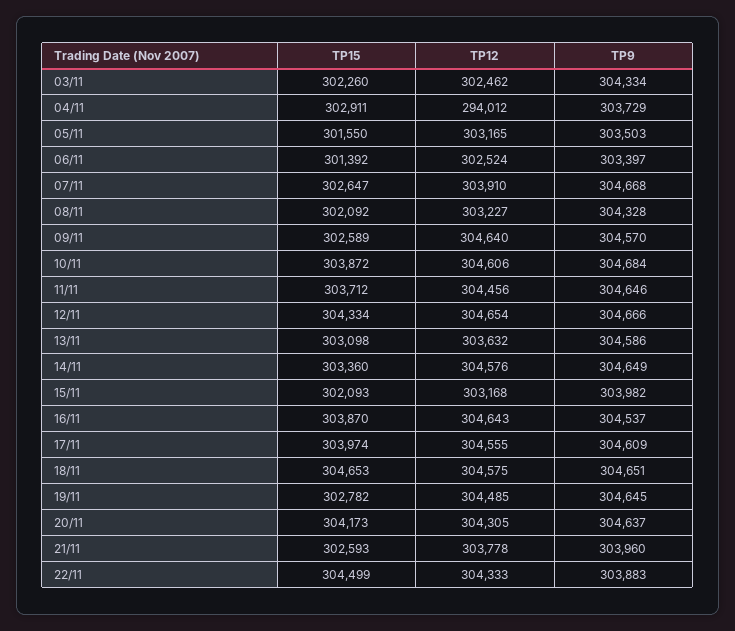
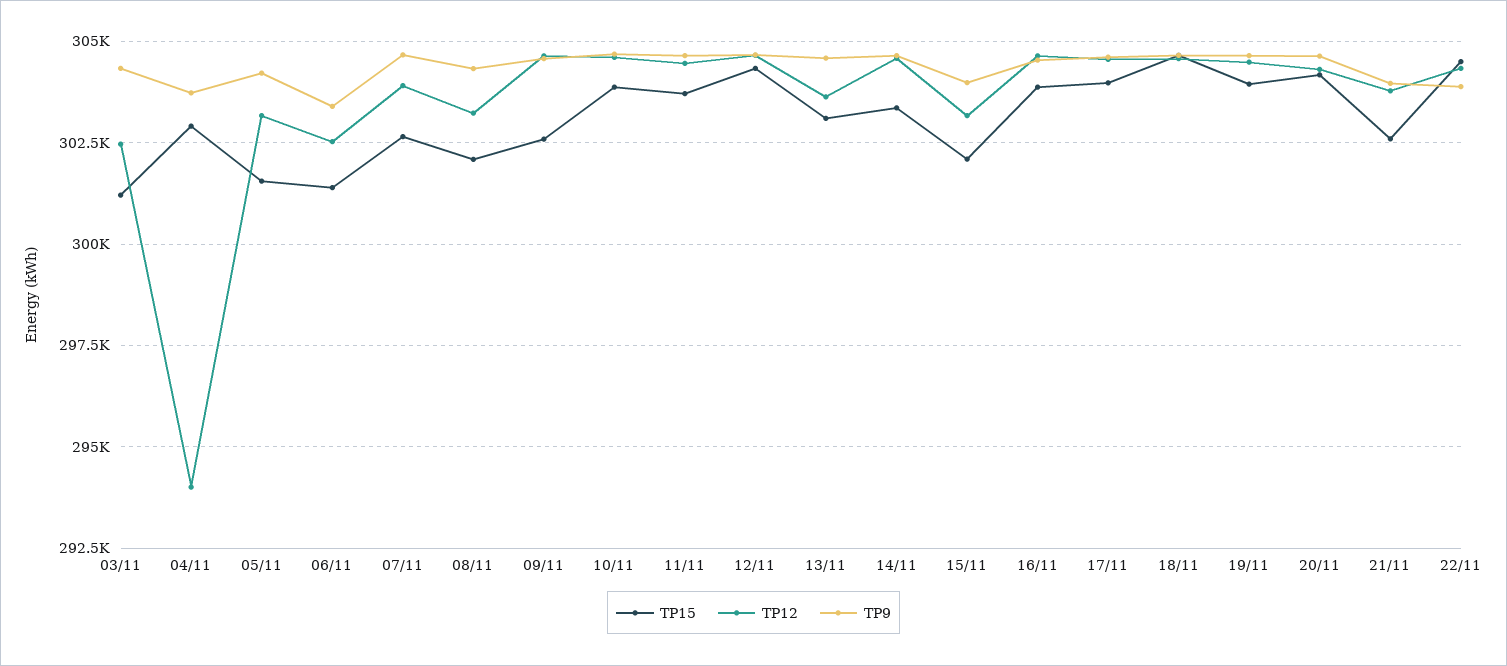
  {
    "TP15": {
-     "03/11": 302260,
+     "03/11": 301250,
      "04/11": 302911,
      "05/11": 301550,
      "06/11": 301392,
      "07/11": 302647,
      "08/11": 302092,
      "09/11": 302589,
      "10/11": 303872,
      "11/11": 303712,
      "12/11": 304334,
      "13/11": 303098,
      "14/11": 303360,
      "15/11": 302093,
      "16/11": 303870,
      "17/11": 303974,
      "18/11": 304653,
-     "19/11": 302782,
+     "19/11": 304000,
      "20/11": 304173,
      "21/11": 302593,
      "22/11": 304499
    },
    "TP12": {
      "03/11": 302462,
      "04/11": 294012,
      "05/11": 303165,
      "06/11": 302524,
      "07/11": 303910,
      "08/11": 303227,
      "09/11": 304640,
      "10/11": 304606,
      "11/11": 304456,
      "12/11": 304654,
      "13/11": 303632,
      "14/11": 304576,
      "15/11": 303168,
      "16/11": 304643,
      "17/11": 304555,
      "18/11": 304575,
      "19/11": 304485,
      "20/11": 304305,
      "21/11": 303778,
      "22/11": 304333
    },
    "TP9": {
      "03/11": 304334,
      "04/11": 303729,
-     "05/11": 303503,
+     "05/11": 304250,
      "06/11": 303397,
      "07/11": 304668,
      "08/11": 304328,
      "09/11": 304570,
      "10/11": 304684,
      "11/11": 304646,
      "12/11": 304666,
      "13/11": 304586,
      "14/11": 304649,
      "15/11": 303982,
      "16/11": 304537,
      "17/11": 304609,
      "18/11": 304651,
      "19/11": 304645,
      "20/11": 304637,
      "21/11": 303960,
      "22/11": 303883
    }
  }

